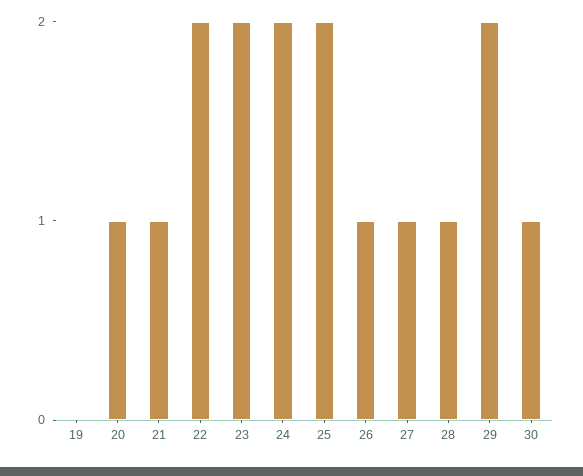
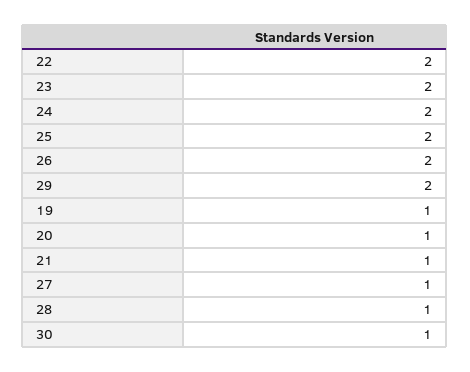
  {
-   "19": 0,
+   "19": 1,
    "20": 1,
    "21": 1,
    "22": 2,
    "23": 2,
    "24": 2,
    "25": 2,
-   "26": 1,
+   "26": 2,
    "27": 1,
    "28": 1,
    "29": 2,
    "30": 1
  }

